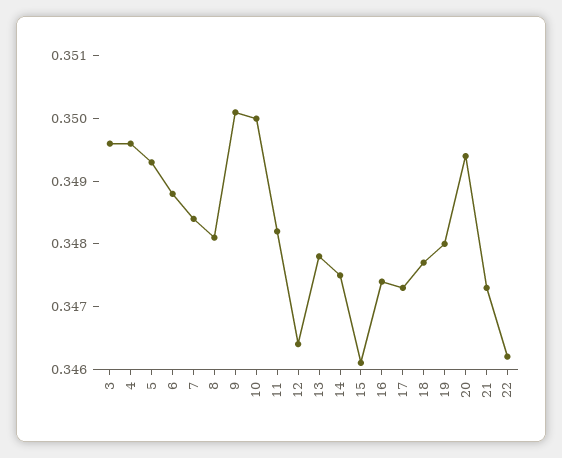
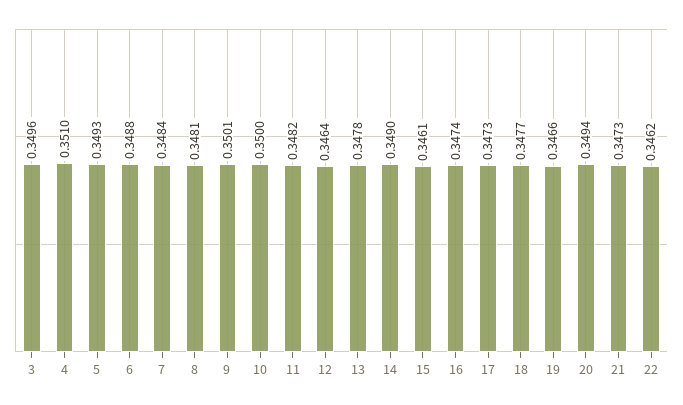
  {
    "3": 0.3496,
-   "4": 0.3495,
+   "4": 0.351,
    "5": 0.3493,
    "6": 0.3488,
    "7": 0.3484,
    "8": 0.3481,
    "9": 0.3501,
    "10": 0.35,
    "11": 0.3482,
    "12": 0.3464,
    "13": 0.3478,
-   "14": 0.3475,
+   "14": 0.349,
    "15": 0.3461,
    "16": 0.3474,
    "17": 0.3473,
    "18": 0.3477,
-   "19": 0.348,
+   "19": 0.3466,
    "20": 0.3494,
    "21": 0.3473,
    "22": 0.3462
  }

